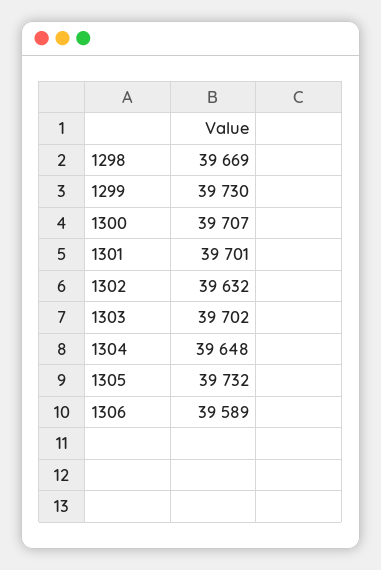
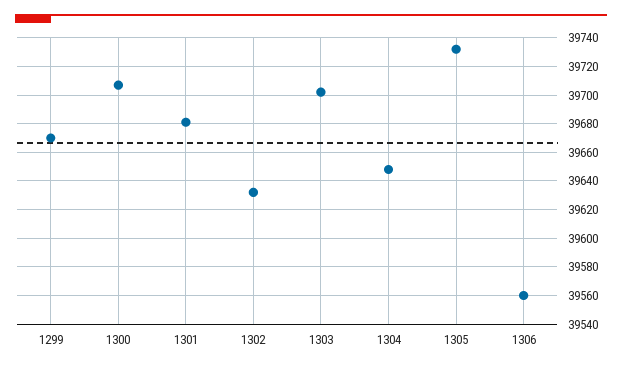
  {
-   "1298": 39669,
-   "1299": 39730,
+   "1299": 39670,
    "1300": 39707,
-   "1301": 39701,
+   "1301": 39680,
    "1302": 39632,
    "1303": 39702,
    "1304": 39648,
    "1305": 39732,
-   "1306": 39589
+   "1306": 39560
  }

